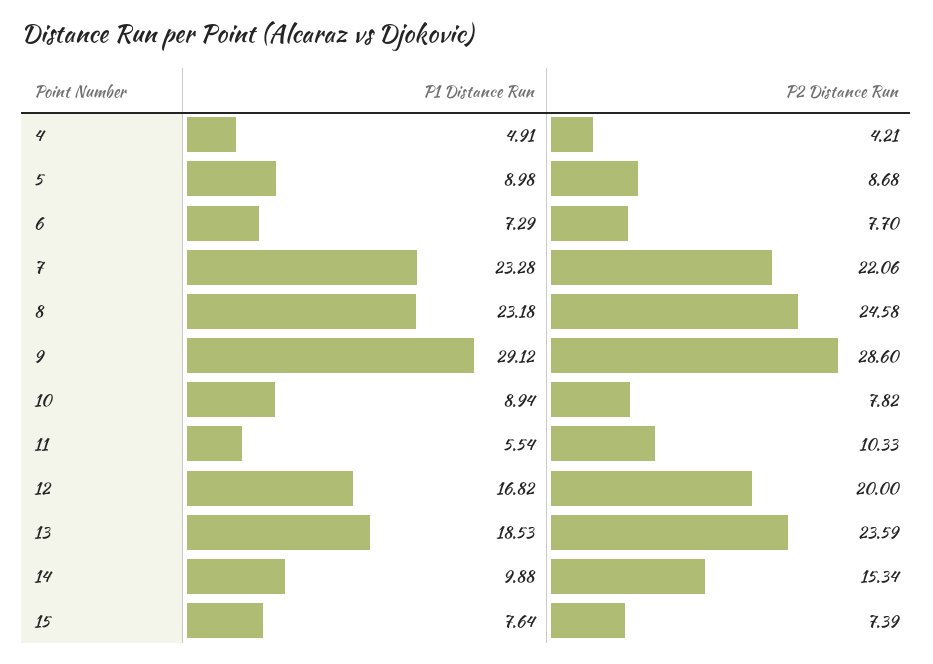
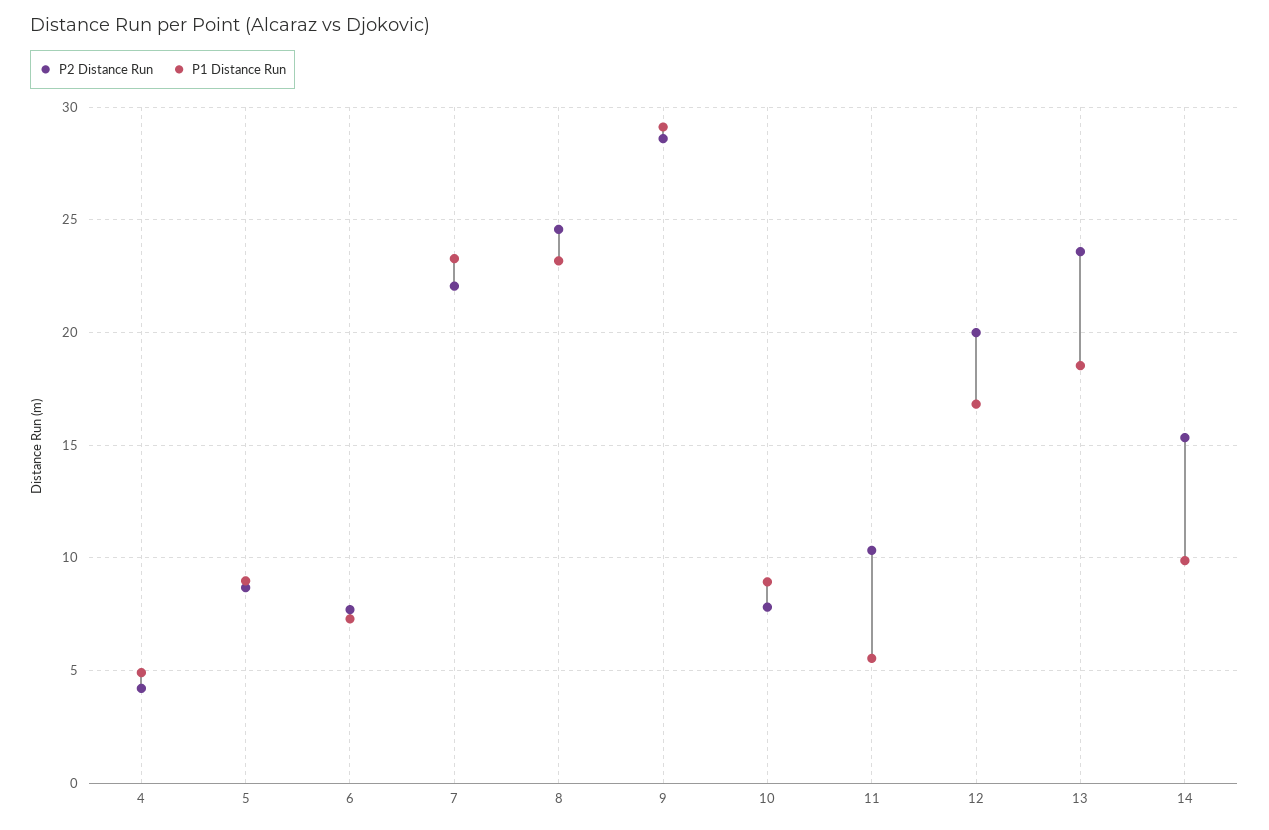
  {
    "P1 Distance Run": {
      "4": 4.91,
      "5": 8.98,
      "6": 7.29,
      "7": 23.28,
      "8": 23.18,
      "9": 29.12,
      "10": 8.94,
      "11": 5.54,
      "12": 16.82,
      "13": 18.53,
-     "14": 9.88,
+     "14": 9.88
-     "15": 7.64
    },
    "P2 Distance Run": {
      "4": 4.21,
      "5": 8.68,
      "6": 7.7,
      "7": 22.06,
      "8": 24.58,
      "9": 28.6,
      "10": 7.82,
      "11": 10.33,
      "12": 20,
      "13": 23.59,
-     "14": 15.34,
+     "14": 15.34
-     "15": 7.39
    }
  }

